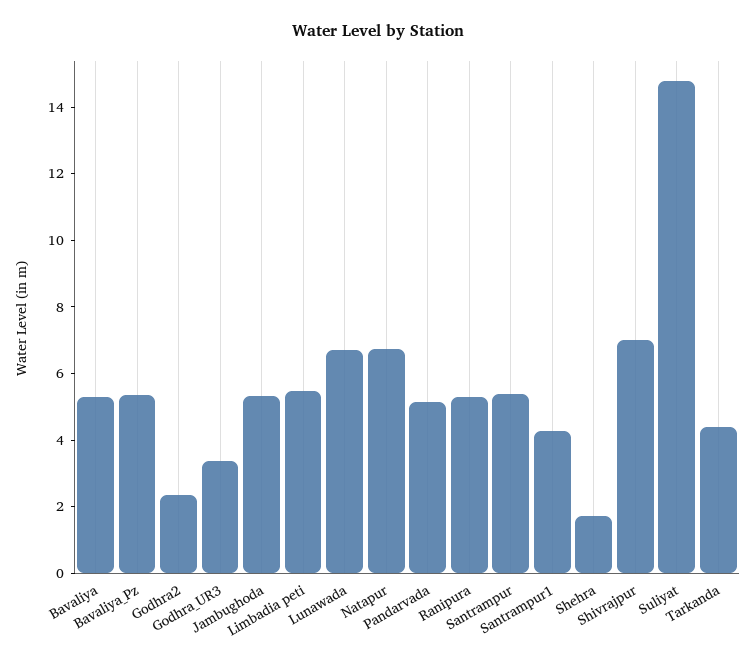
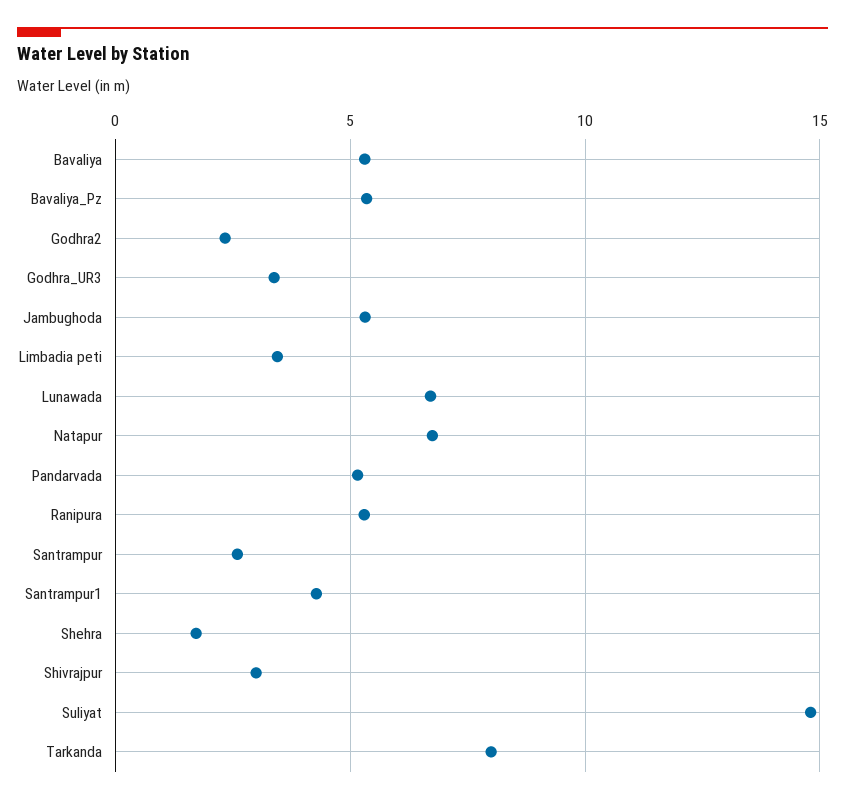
  {
    "Bavaliya": 5.5,
    "Bavaliya_Pz": 5.5,
    "Godhra2": 2.5,
    "Godhra_UR3": 3.5,
    "Jambughoda": 5.5,
-   "Limbadia peti": 5.5,
+   "Limbadia peti": 3.5,
    "Lunawada": 6.5,
    "Natapur": 7,
    "Pandarvada": 5,
    "Ranipura": 5.5,
-   "Santrampur": 5.5,
+   "Santrampur": 2.5,
    "Santrampur1": 4.5,
    "Shehra": 1.5,
-   "Shivrajpur": 7,
+   "Shivrajpur": 3,
    "Suliyat": 15,
-   "Tarkanda": 4.5
+   "Tarkanda": 8
  }

